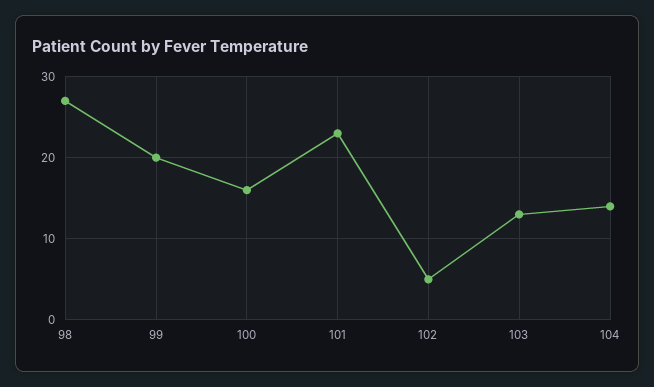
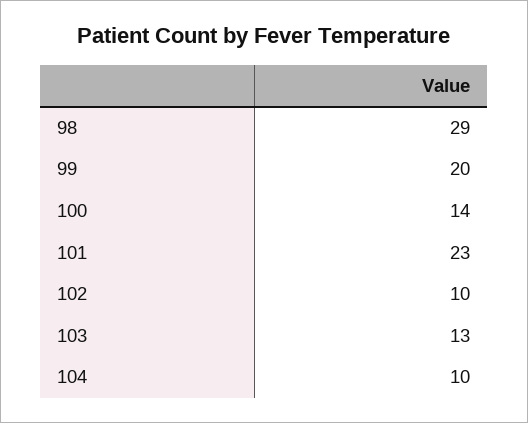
  {
-   "98": 27,
+   "98": 29,
    "99": 20,
-   "100": 16,
+   "100": 14,
    "101": 23,
-   "102": 5,
+   "102": 10,
    "103": 13,
-   "104": 14
+   "104": 10
  }

